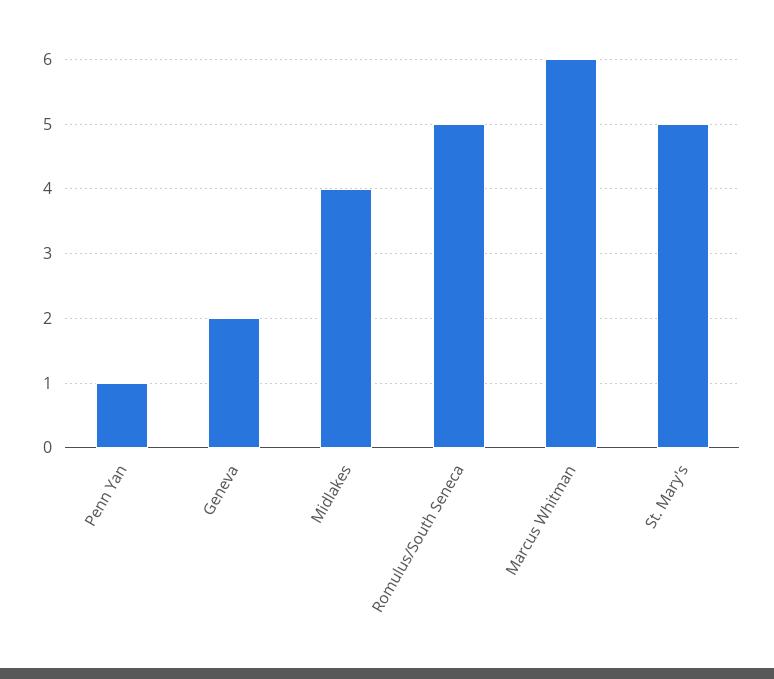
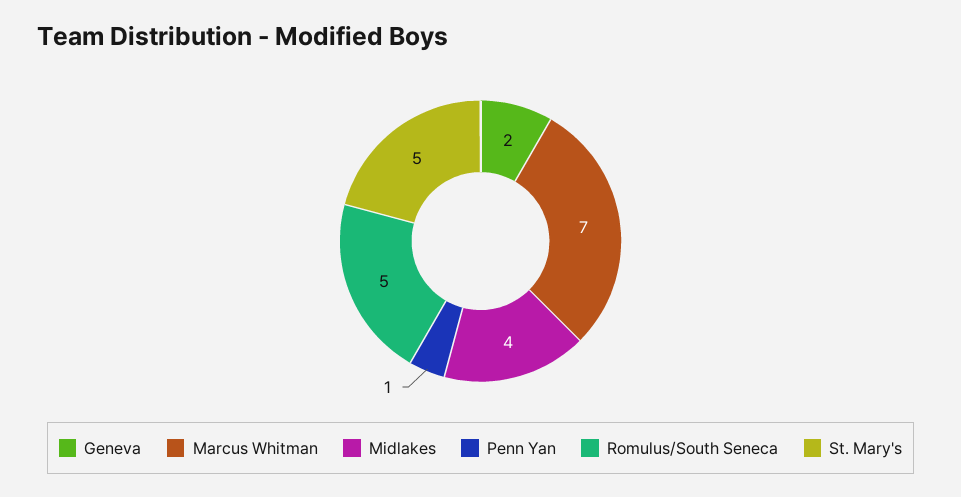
  {
    "Penn Yan": 1,
    "Geneva": 2,
    "Midlakes": 4,
    "Romulus/South Seneca": 5,
-   "Marcus Whitman": 6,
+   "Marcus Whitman": 7,
    "St. Mary's": 5
  }

